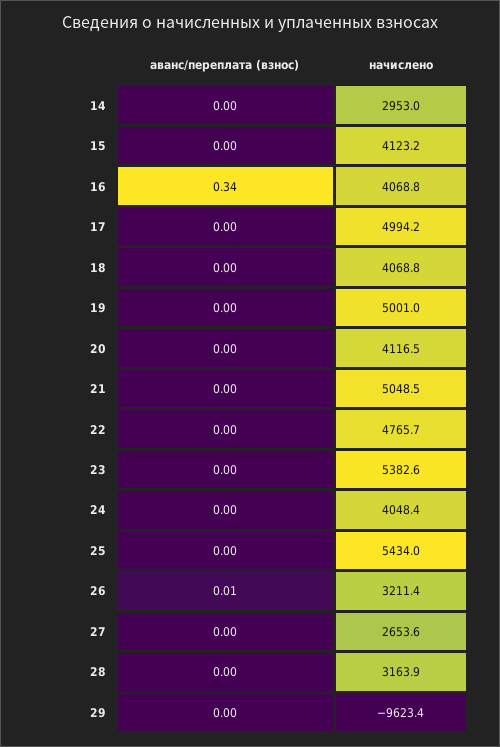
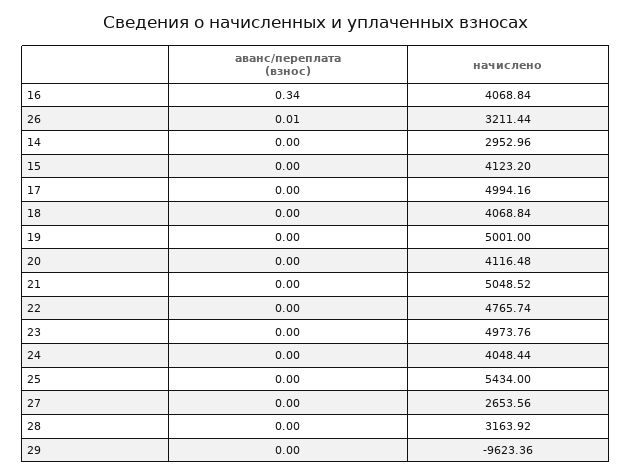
  {
    "аванс/переплата (взнос)": {
      "14": 0,
      "15": 0,
      "16": 0.34,
      "17": 0,
      "18": 0,
      "19": 0,
      "20": 0,
      "21": 0,
      "22": 0,
      "23": 0,
      "24": 0,
      "25": 0,
      "26": 0.01,
      "27": 0,
      "28": 0,
      "29": 0
    },
    "начислено": {
      "14": 2952.96,
      "15": 4123.2,
      "16": 4068.84,
      "17": 4994.16,
      "18": 4068.84,
      "19": 5001,
      "20": 4116.48,
      "21": 5048.52,
      "22": 4765.74,
-     "23": 5382.6,
+     "23": 4973.76,
      "24": 4048.44,
      "25": 5434,
      "26": 3211.44,
      "27": 2653.56,
      "28": 3163.92,
      "29": -9623.36
    }
  }

